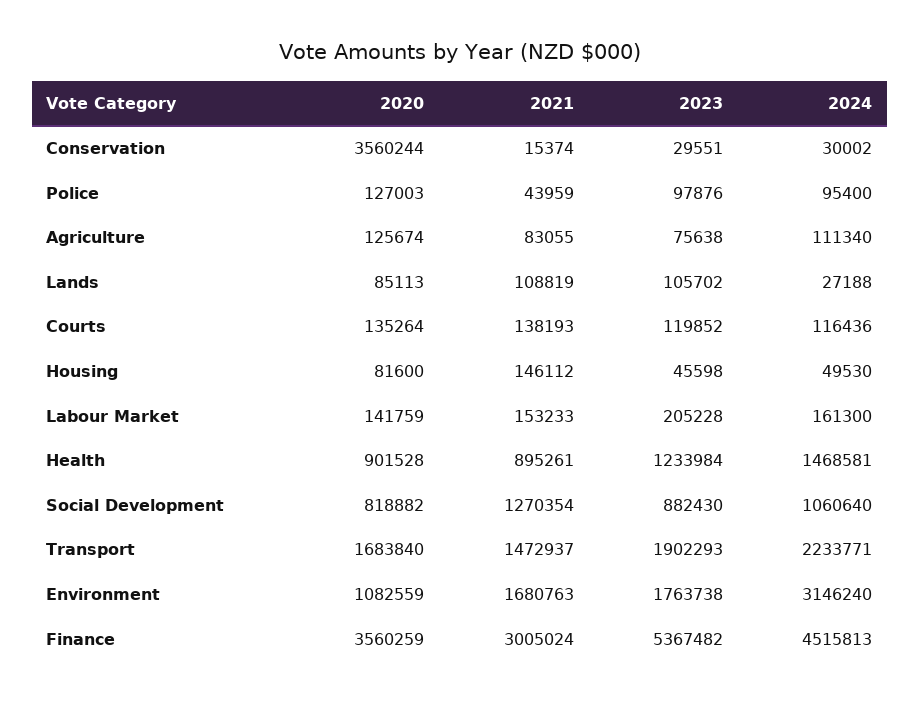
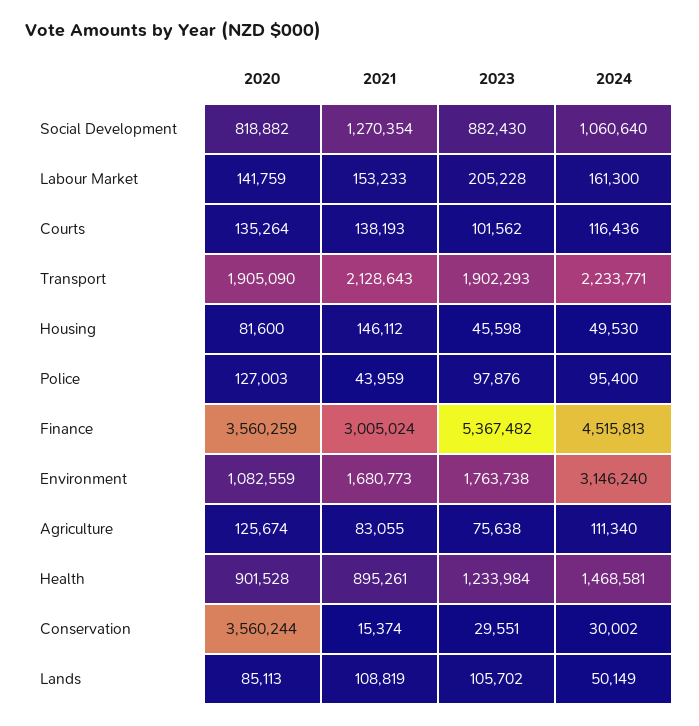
  {
    "2020": {
      "Conservation": 3560244,
      "Police": 127003,
      "Agriculture": 125674,
      "Lands": 85113,
      "Courts": 135264,
      "Housing": 81600,
      "Labour Market": 141759,
      "Health": 901528,
      "Social Development": 818882,
-     "Transport": 1683840,
+     "Transport": 1905090,
      "Environment": 1082559,
      "Finance": 3560259
    },
    "2021": {
      "Conservation": 15374,
      "Police": 43959,
      "Agriculture": 83055,
      "Lands": 108819,
      "Courts": 138193,
      "Housing": 146112,
      "Labour Market": 153233,
      "Health": 895261,
      "Social Development": 1270354,
-     "Transport": 1472937,
+     "Transport": 2128643,
-     "Environment": 1680763,
+     "Environment": 1680773,
      "Finance": 3005024
    },
    "2023": {
      "Conservation": 29551,
      "Police": 97876,
      "Agriculture": 75638,
      "Lands": 105702,
-     "Courts": 119852,
+     "Courts": 101562,
      "Housing": 45598,
      "Labour Market": 205228,
      "Health": 1233984,
      "Social Development": 882430,
      "Transport": 1902293,
      "Environment": 1763738,
      "Finance": 5367482
    },
    "2024": {
      "Conservation": 30002,
      "Police": 95400,
      "Agriculture": 111340,
-     "Lands": 27188,
+     "Lands": 50149,
      "Courts": 116436,
      "Housing": 49530,
      "Labour Market": 161300,
      "Health": 1468581,
      "Social Development": 1060640,
      "Transport": 2233771,
      "Environment": 3146240,
      "Finance": 4515813
    }
  }

